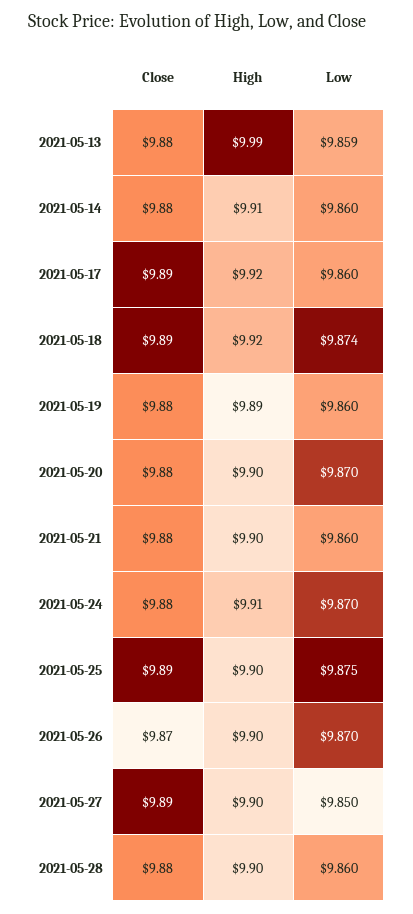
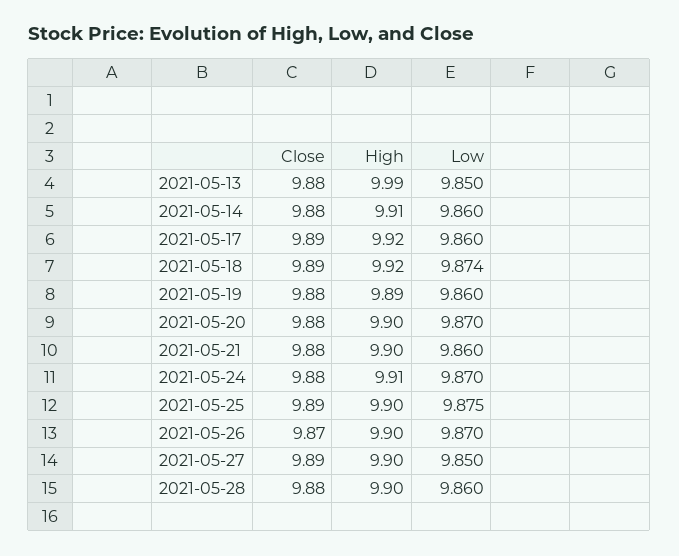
  {
    "Close": {
      "2021-05-13": 9.88,
      "2021-05-14": 9.88,
      "2021-05-17": 9.89,
      "2021-05-18": 9.89,
      "2021-05-19": 9.88,
      "2021-05-20": 9.88,
      "2021-05-21": 9.88,
      "2021-05-24": 9.88,
      "2021-05-25": 9.89,
      "2021-05-26": 9.87,
      "2021-05-27": 9.89,
      "2021-05-28": 9.88
    },
    "High": {
      "2021-05-13": 9.99,
      "2021-05-14": 9.91,
      "2021-05-17": 9.92,
      "2021-05-18": 9.92,
      "2021-05-19": 9.89,
      "2021-05-20": 9.9,
      "2021-05-21": 9.9,
      "2021-05-24": 9.91,
      "2021-05-25": 9.9,
      "2021-05-26": 9.9,
      "2021-05-27": 9.9,
      "2021-05-28": 9.9
    },
    "Low": {
-     "2021-05-13": 9.859,
+     "2021-05-13": 9.85,
      "2021-05-14": 9.86,
      "2021-05-17": 9.86,
      "2021-05-18": 9.874,
      "2021-05-19": 9.86,
      "2021-05-20": 9.87,
      "2021-05-21": 9.86,
      "2021-05-24": 9.87,
      "2021-05-25": 9.875,
      "2021-05-26": 9.87,
      "2021-05-27": 9.85,
      "2021-05-28": 9.86
    }
  }

